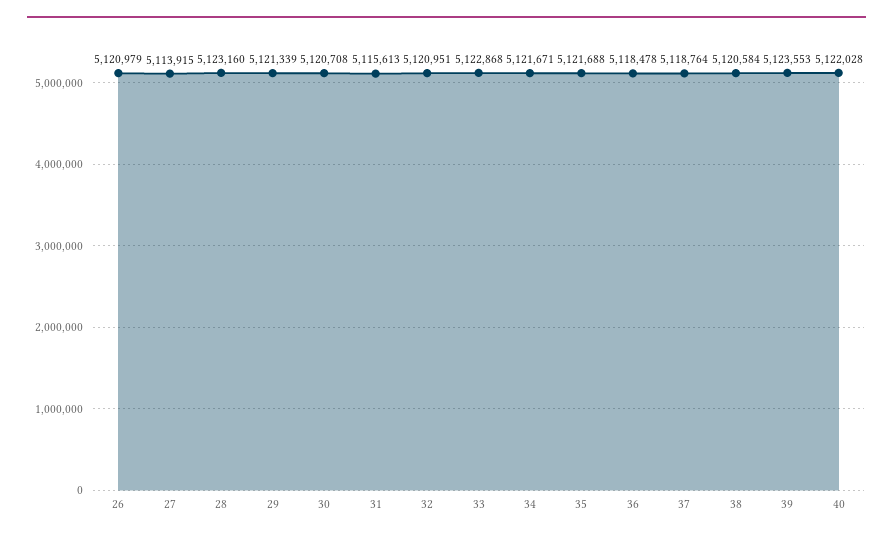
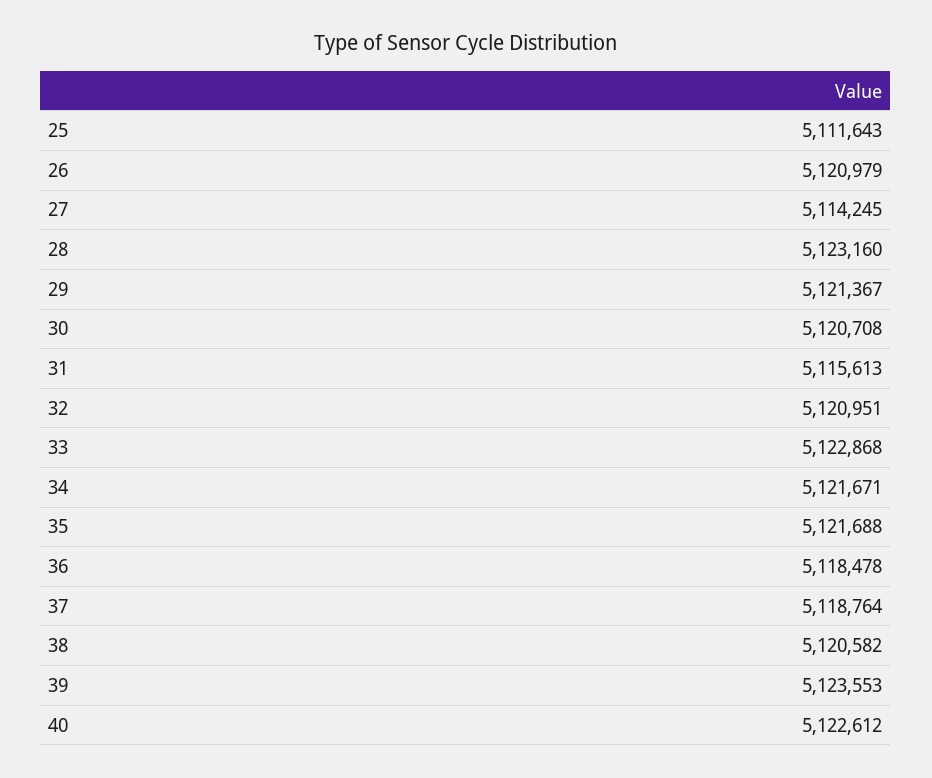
  {
    "26": 5120979,
-   "27": 5113915,
+   "27": 5114245,
    "28": 5123160,
-   "29": 5121339,
+   "29": 5121367,
    "30": 5120708,
    "31": 5115613,
    "32": 5120951,
    "33": 5122868,
    "34": 5121671,
    "35": 5121688,
    "36": 5118478,
    "37": 5118764,
-   "38": 5120584,
+   "38": 5120582,
    "39": 5123553,
-   "40": 5122028
+   "40": 5122612,
+   "25": 5111643
  }

